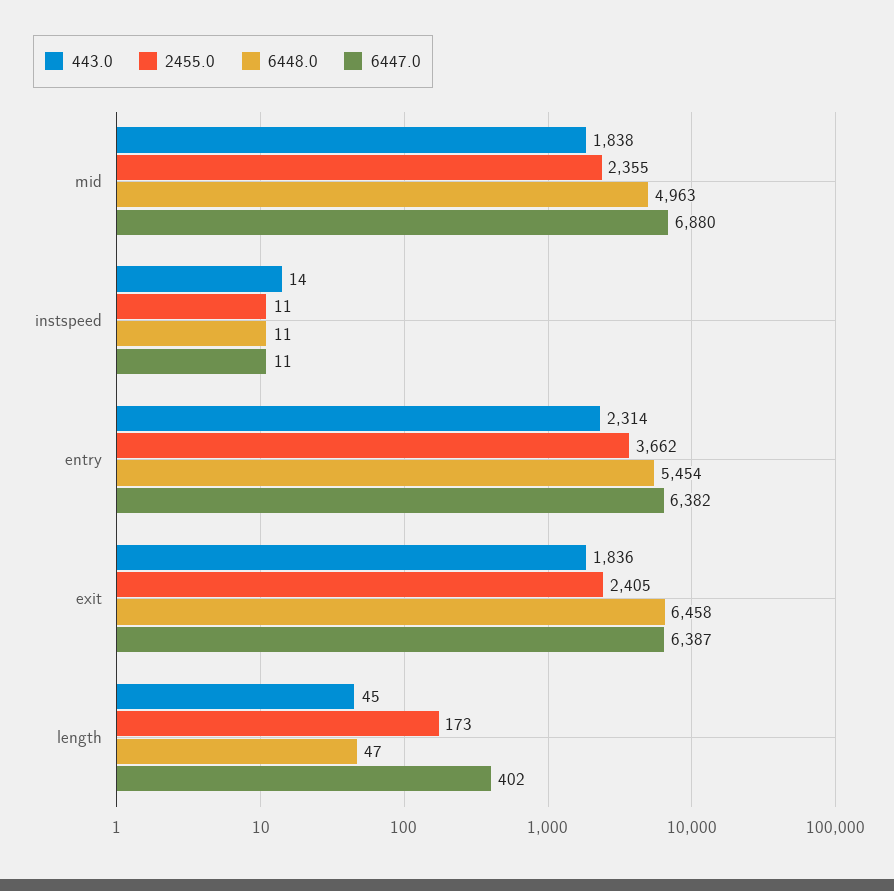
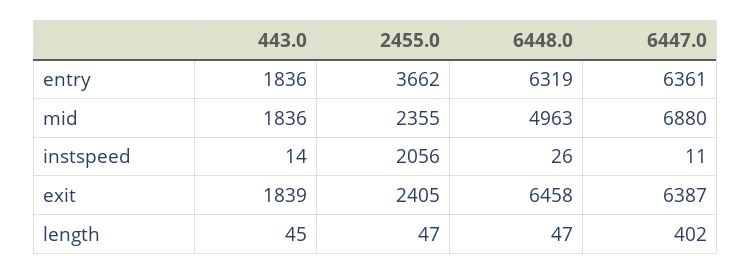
  {
    "443.0": {
-     "mid": 1838,
+     "mid": 1836,
      "instspeed": 14,
-     "entry": 2314,
+     "entry": 1836,
-     "exit": 1836,
+     "exit": 1839,
      "length": 45
    },
    "2455.0": {
      "mid": 2355,
-     "instspeed": 11,
+     "instspeed": 2056,
      "entry": 3662,
      "exit": 2405,
-     "length": 173
+     "length": 47
    },
    "6448.0": {
      "mid": 4963,
-     "instspeed": 11,
+     "instspeed": 26,
-     "entry": 5454,
+     "entry": 6319,
      "exit": 6458,
      "length": 47
    },
    "6447.0": {
      "mid": 6880,
      "instspeed": 11,
-     "entry": 6382,
+     "entry": 6361,
      "exit": 6387,
      "length": 402
    }
  }

